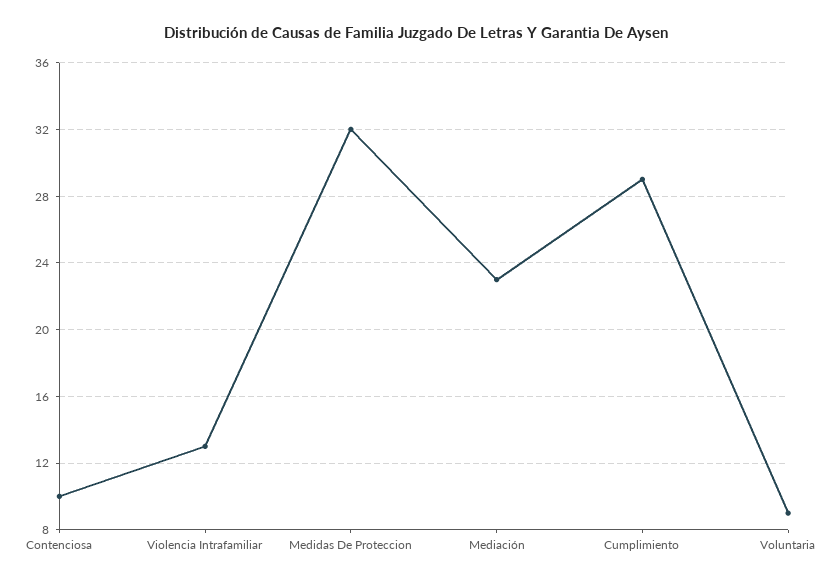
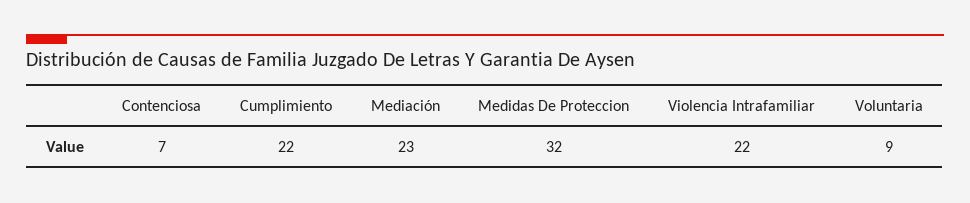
  {
-   "Contenciosa": 10,
+   "Contenciosa": 7,
-   "Violencia Intrafamiliar": 13,
+   "Violencia Intrafamiliar": 22,
    "Medidas De Proteccion": 32,
    "Mediación": 23,
-   "Cumplimiento": 29,
+   "Cumplimiento": 22,
    "Voluntaria": 9
  }

